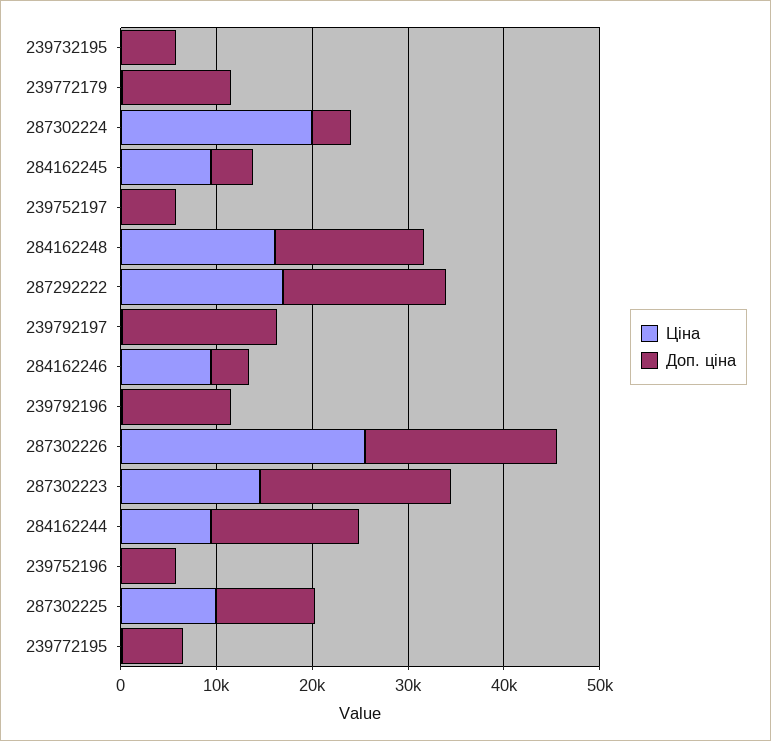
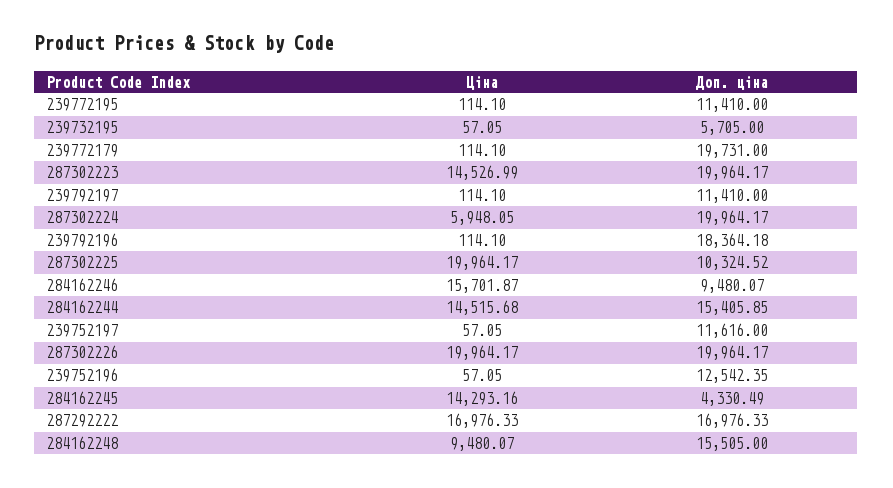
  {
    "Ціна": {
      "239732195": 57.05,
      "239772179": 114.1,
-     "287302224": 20000,
+     "287302224": 5948.05,
-     "284162245": 10000,
+     "284162245": 14293.16,
      "239752197": 57.05,
-     "284162248": 16000,
+     "284162248": 9480.07,
      "287292222": 16976.33,
      "239792197": 114.1,
-     "284162246": 10000,
+     "284162246": 15701.87,
      "239792196": 114.1,
-     "287302226": 26000,
+     "287302226": 19964.17,
      "287302223": 14526.99,
-     "284162244": 10000,
+     "284162244": 14515.68,
      "239752196": 57.05,
-     "287302225": 10000,
+     "287302225": 19964.17,
      "239772195": 114.1
    },
    "Доп. ціна": {
      "239732195": 5705,
-     "239772179": 12000,
+     "239772179": 19731,
-     "287302224": 4000,
+     "287302224": 19964.17,
      "284162245": 4330.49,
-     "239752197": 6000,
+     "239752197": 11616,
      "284162248": 15505,
      "287292222": 16976.33,
-     "239792197": 16000,
+     "239792197": 11410,
-     "284162246": 4000,
+     "284162246": 9480.07,
-     "239792196": 12000,
+     "239792196": 18364.18,
      "287302226": 19964.17,
      "287302223": 19964.17,
      "284162244": 15405.85,
-     "239752196": 6000,
+     "239752196": 12542.35,
      "287302225": 10324.52,
-     "239772195": 6000
+     "239772195": 11410
    }
  }

